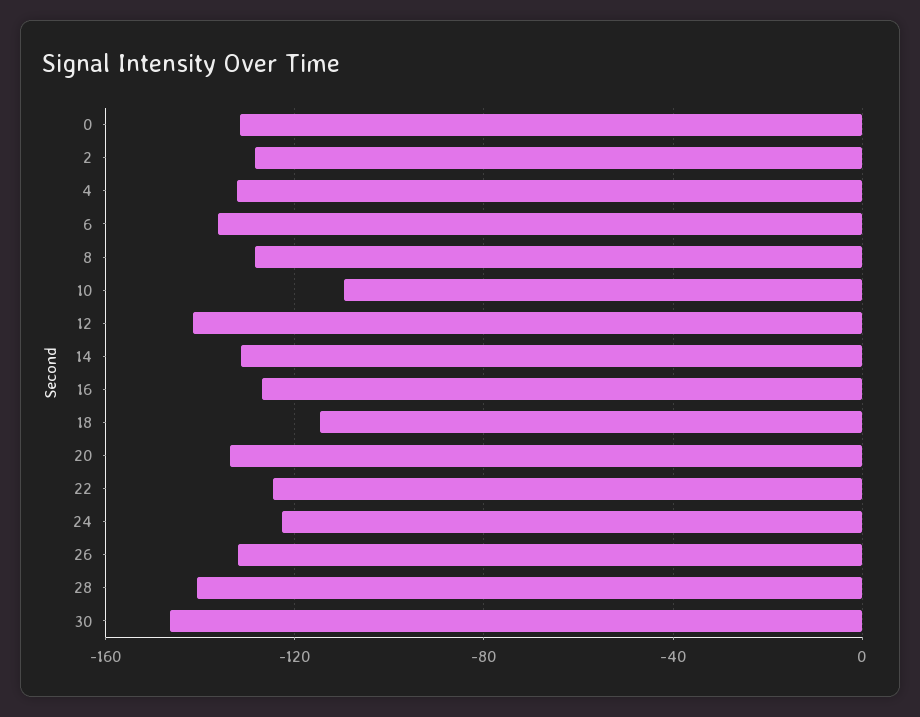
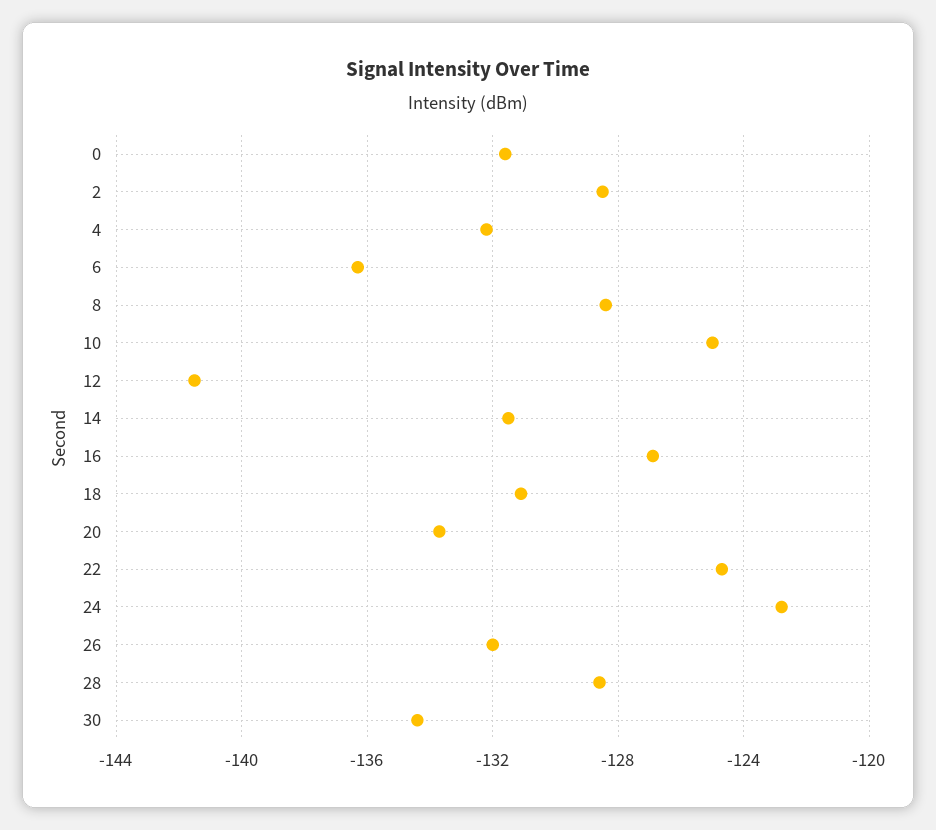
  {
    "0": -131.5,
    "2": -128.5,
    "4": -132,
    "6": -136.5,
    "8": -128.5,
-   "10": -110,
+   "10": -125,
    "12": -141.5,
    "14": -131.5,
    "16": -127,
-   "18": -115,
+   "18": -131,
    "20": -133.5,
    "22": -124.5,
    "24": -123,
    "26": -132,
-   "28": -140,
+   "28": -128.5,
-   "30": -145
+   "30": -134.5
  }

